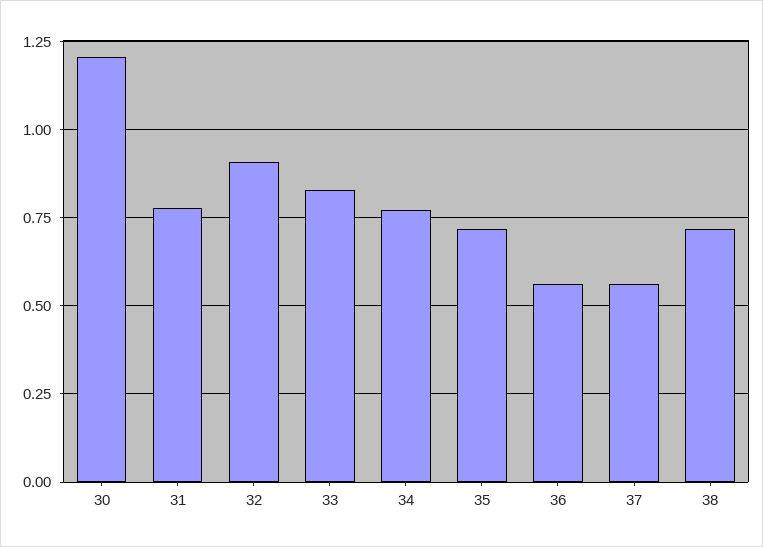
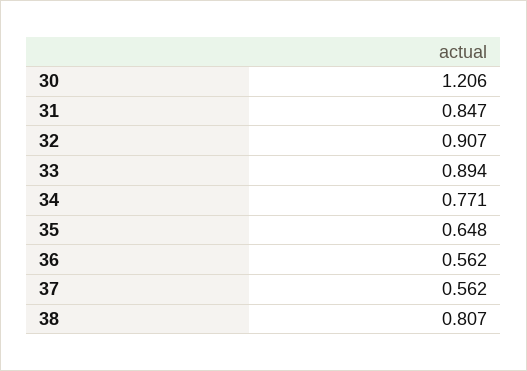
  {
    "30": 1.206,
-   "31": 0.775,
+   "31": 0.847,
    "32": 0.907,
-   "33": 0.825,
+   "33": 0.894,
    "34": 0.771,
-   "35": 0.725,
+   "35": 0.648,
    "36": 0.562,
    "37": 0.562,
-   "38": 0.725
+   "38": 0.807
  }

